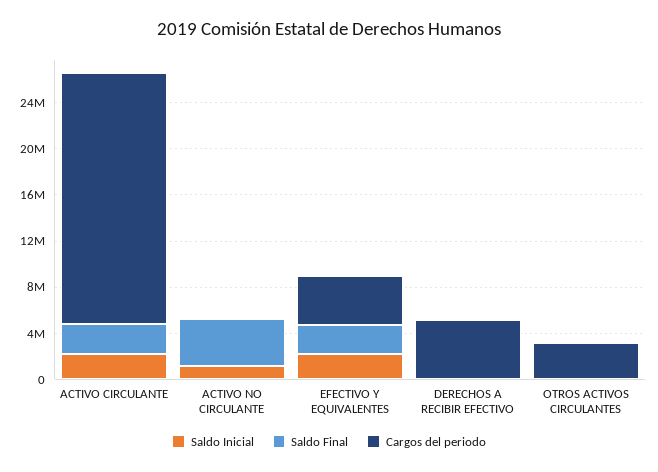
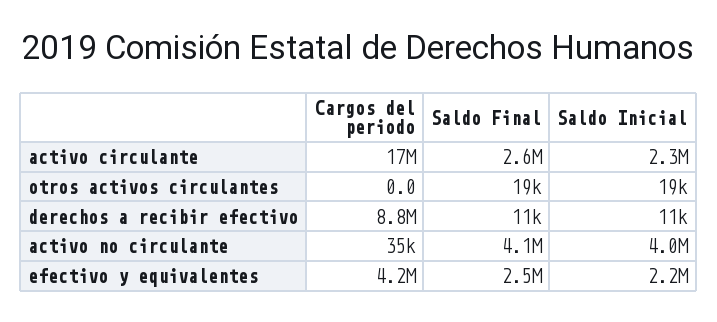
  {
    "Saldo Inicial": {
      "ACTIVO CIRCULANTE": 2300000,
-     "ACTIVO NO CIRCULANTE": 1000000,
+     "ACTIVO NO CIRCULANTE": 4000000,
      "EFECTIVO Y EQUIVALENTES": 2200000,
      "DERECHOS A RECIBIR EFECTIVO": 11000,
      "OTROS ACTIVOS CIRCULANTES": 19000
    },
    "Saldo Final": {
      "ACTIVO CIRCULANTE": 2600000,
      "ACTIVO NO CIRCULANTE": 4100000,
      "EFECTIVO Y EQUIVALENTES": 2500000,
      "DERECHOS A RECIBIR EFECTIVO": 11000,
      "OTROS ACTIVOS CIRCULANTES": 19000
    },
    "Cargos del periodo": {
-     "ACTIVO CIRCULANTE": 22000000,
+     "ACTIVO CIRCULANTE": 17000000,
      "ACTIVO NO CIRCULANTE": 35000,
      "EFECTIVO Y EQUIVALENTES": 4200000,
-     "DERECHOS A RECIBIR EFECTIVO": 5000000,
+     "DERECHOS A RECIBIR EFECTIVO": 8800000,
-     "OTROS ACTIVOS CIRCULANTES": 3000000
+     "OTROS ACTIVOS CIRCULANTES": 0
    }
  }

